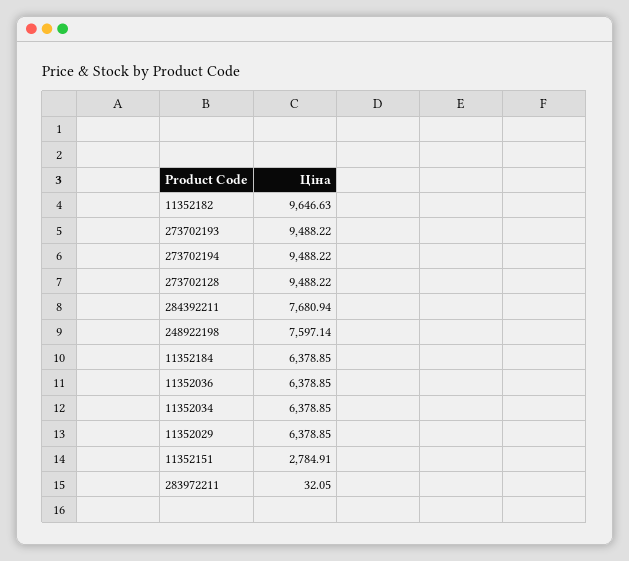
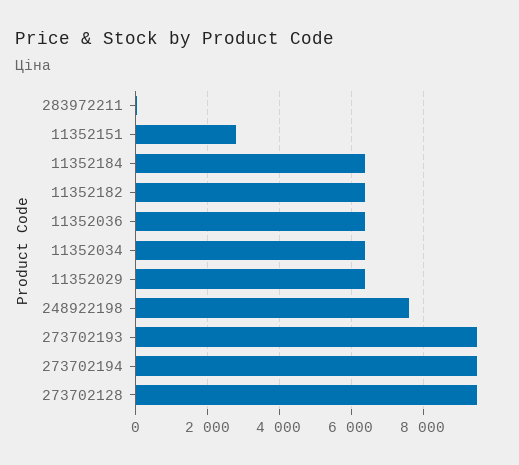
  {
-   "11352182": 9646.63,
+   "11352182": 6400,
    "273702193": 9488.22,
    "273702194": 9488.22,
    "273702128": 9488.22,
-   "284392211": 7680.94,
    "248922198": 7597.14,
    "11352184": 6378.85,
    "11352036": 6378.85,
    "11352034": 6378.85,
    "11352029": 6378.85,
    "11352151": 2784.91,
    "283972211": 32.05
  }

